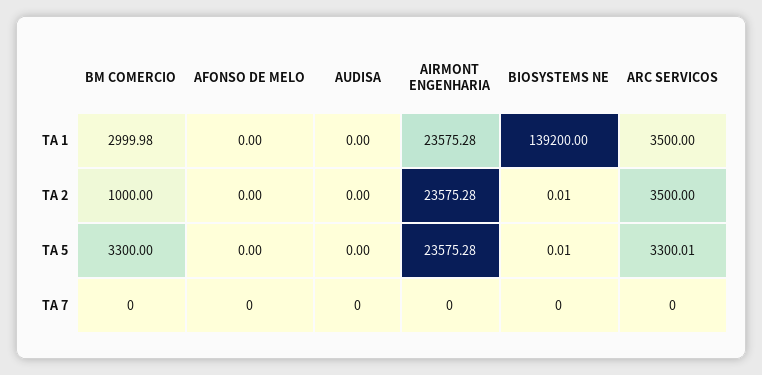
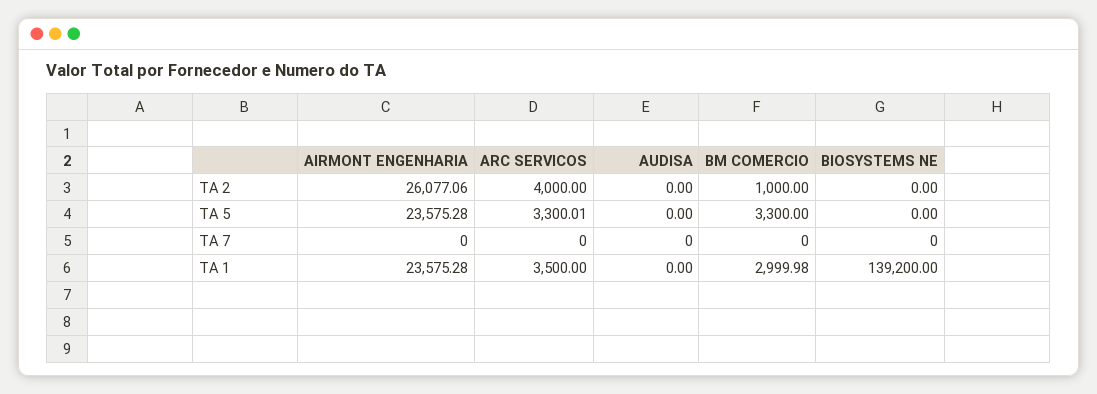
  {
    "BM COMERCIO": {
      "TA 1": 2999.98,
      "TA 2": 1000,
      "TA 5": 3300,
      "TA 7": 0
    },
-   "AFONSO DE MELO": {
-     "TA 1": 0,
-     "TA 2": 0,
-     "TA 5": 0,
-     "TA 7": 0
-   },
    "AUDISA": {
      "TA 1": 0,
      "TA 2": 0,
      "TA 5": 0,
      "TA 7": 0
    },
    "AIRMONT ENGENHARIA": {
      "TA 1": 23575.28,
-     "TA 2": 23575.28,
+     "TA 2": 26077.06,
      "TA 5": 23575.28,
      "TA 7": 0
    },
    "BIOSYSTEMS NE": {
      "TA 1": 139200,
-     "TA 2": 0.01,
+     "TA 2": 0,
-     "TA 5": 0.01,
+     "TA 5": 0,
      "TA 7": 0
    },
    "ARC SERVICOS": {
      "TA 1": 3500,
-     "TA 2": 3500,
+     "TA 2": 4000,
      "TA 5": 3300.01,
      "TA 7": 0
    }
  }

